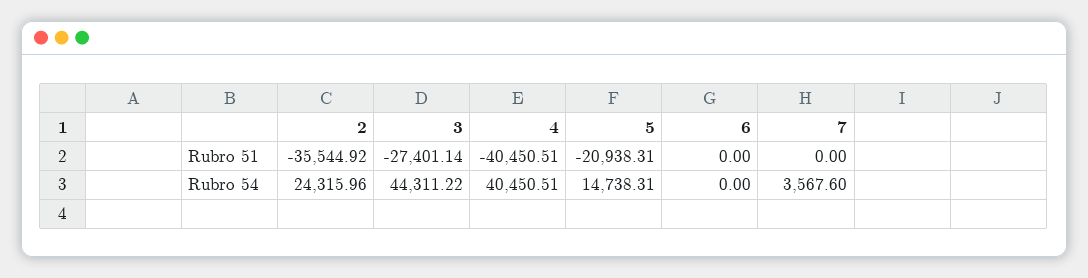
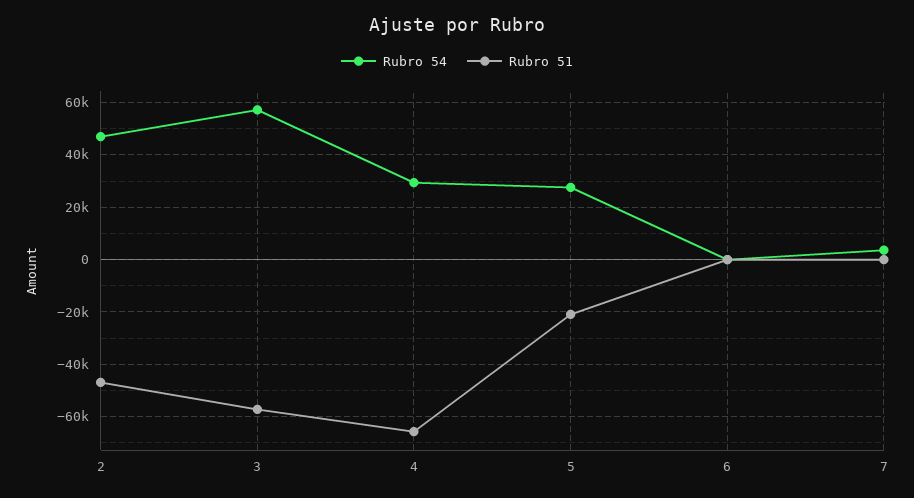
  {
    "Rubro 51": {
-     "2": -35544.92,
+     "2": -47500,
-     "3": -27401.14,
+     "3": -57500,
-     "4": -40450.51,
+     "4": -65000,
      "5": -20938.31,
      "6": 0,
      "7": 0
    },
    "Rubro 54": {
-     "2": 24315.96,
+     "2": 47500,
-     "3": 44311.22,
+     "3": 57500,
-     "4": 40450.51,
+     "4": 30000,
-     "5": 14738.31,
+     "5": 27500,
      "6": 0,
      "7": 3567.6
    }
  }

